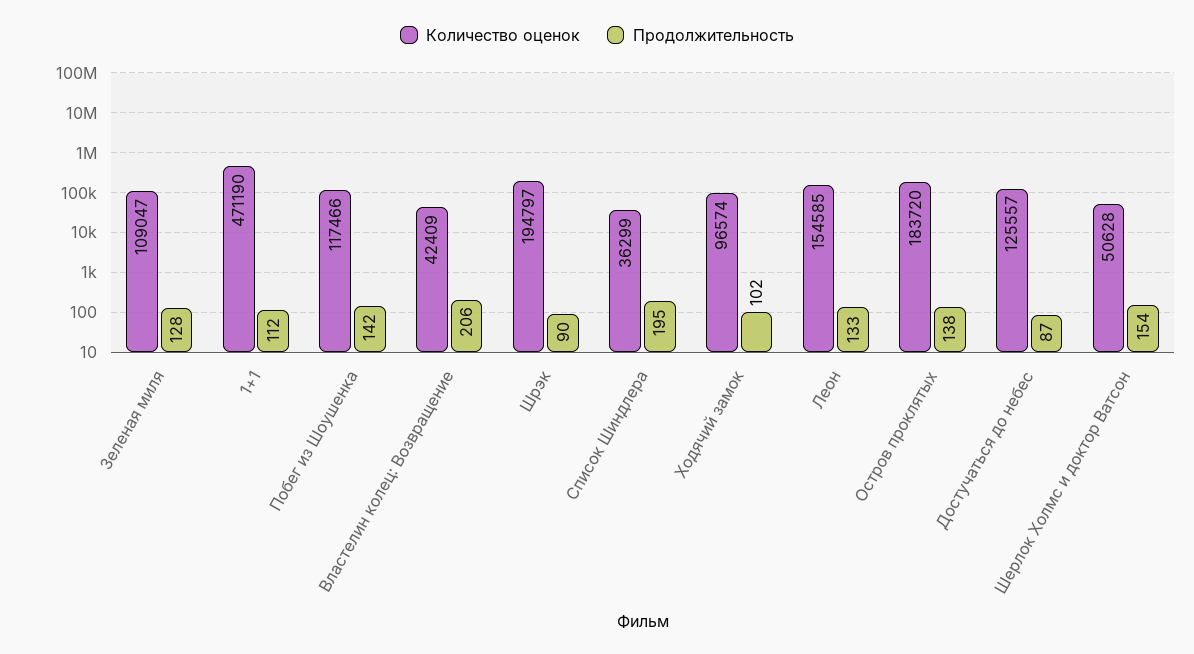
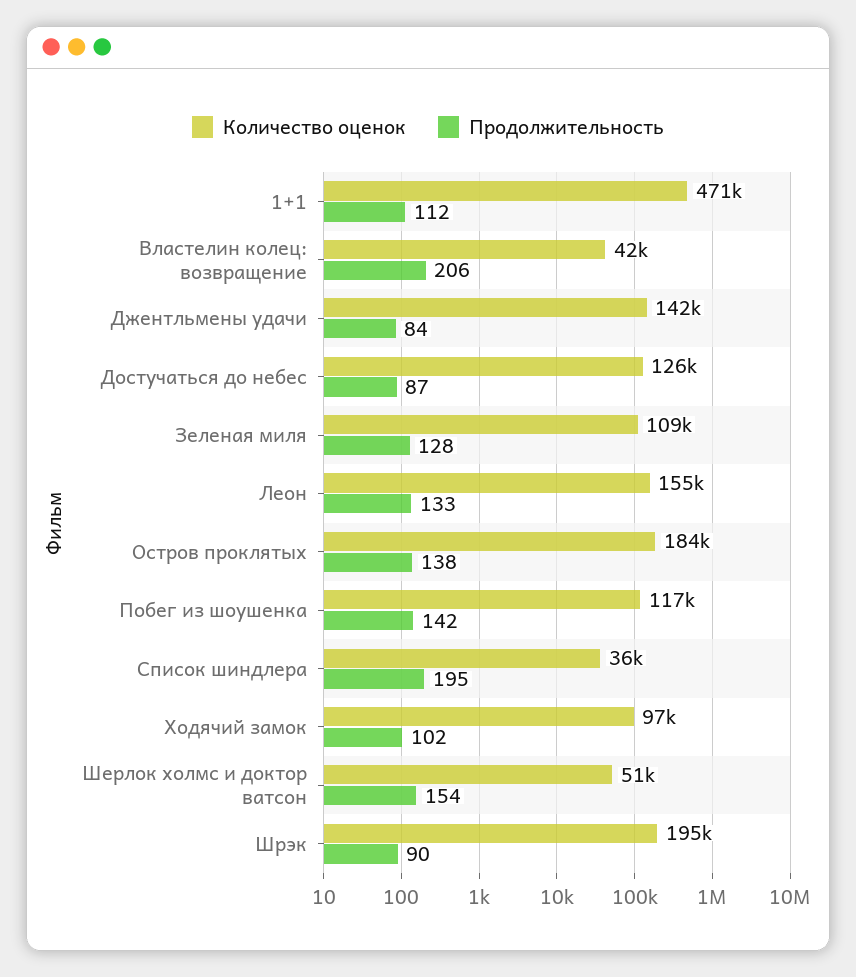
  {
    "Количество оценок": {
      "Зеленая миля": 109047,
      "1+1": 471190,
      "Побег из Шоушенка": 117466,
      "Властелин колец: Возвращение": 42409,
      "Шрэк": 194797,
      "Список Шиндлера": 36299,
      "Ходячий замок": 96574,
      "Леон": 154585,
      "Остров проклятых": 183720,
      "Достучаться до небес": 125557,
-     "Шерлок Холмс и доктор Ватсон": 50628
+     "Шерлок Холмс и доктор Ватсон": 50628,
+     "Джентльмены удачи": 142000
    },
    "Продолжительность": {
      "Зеленая миля": 128,
      "1+1": 112,
      "Побег из Шоушенка": 142,
      "Властелин колец: Возвращение": 206,
      "Шрэк": 90,
      "Список Шиндлера": 195,
      "Ходячий замок": 102,
      "Леон": 133,
      "Остров проклятых": 138,
      "Достучаться до небес": 87,
-     "Шерлок Холмс и доктор Ватсон": 154
+     "Шерлок Холмс и доктор Ватсон": 154,
+     "Джентльмены удачи": 84
    }
  }

